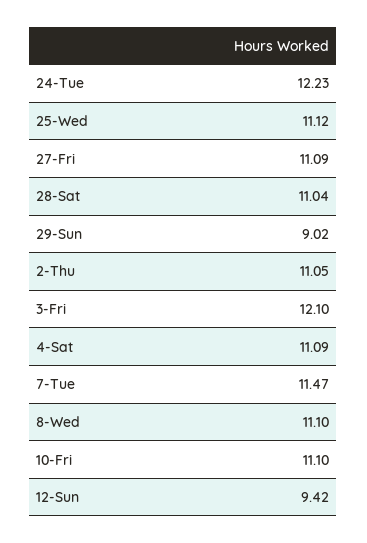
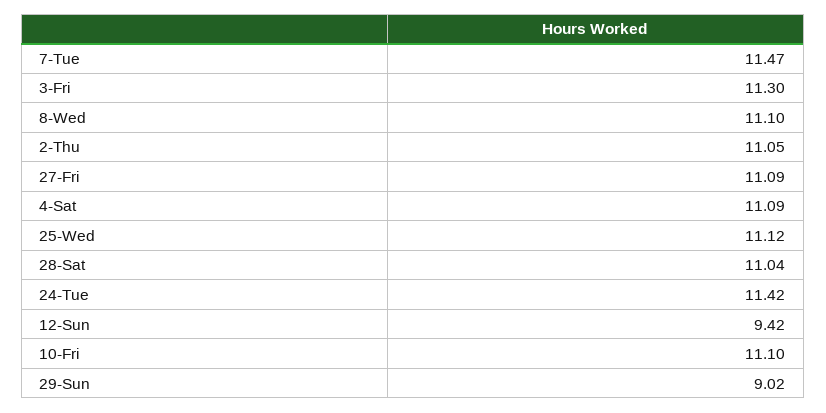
  {
-   "24-Tue": 12.23,
+   "24-Tue": 11.42,
    "25-Wed": 11.12,
    "27-Fri": 11.09,
    "28-Sat": 11.04,
    "29-Sun": 9.02,
    "2-Thu": 11.05,
-   "3-Fri": 12.1,
+   "3-Fri": 11.3,
    "4-Sat": 11.09,
    "7-Tue": 11.47,
    "8-Wed": 11.1,
    "10-Fri": 11.1,
    "12-Sun": 9.42
  }

